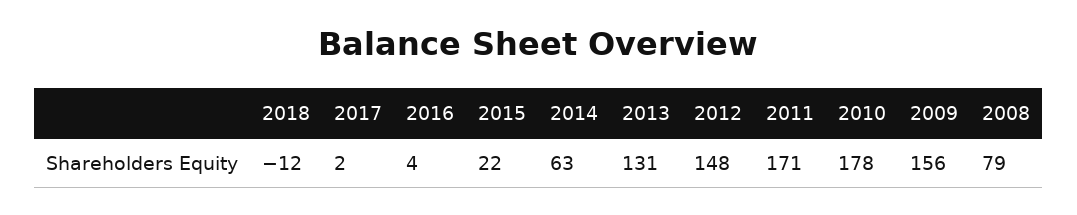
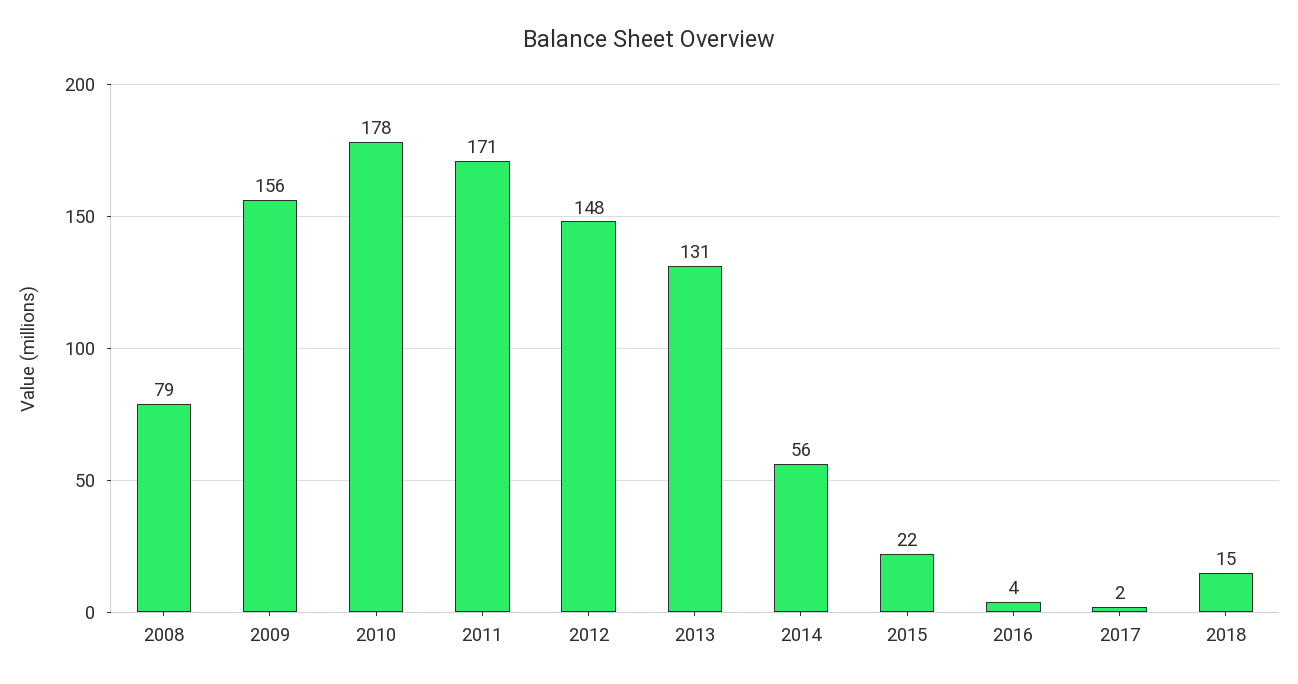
  {
-   "2018": -12,
+   "2018": 15,
    "2017": 2,
    "2016": 4,
    "2015": 22,
-   "2014": 63,
+   "2014": 56,
    "2013": 131,
    "2012": 148,
    "2011": 171,
    "2010": 178,
    "2009": 156,
    "2008": 79
  }

